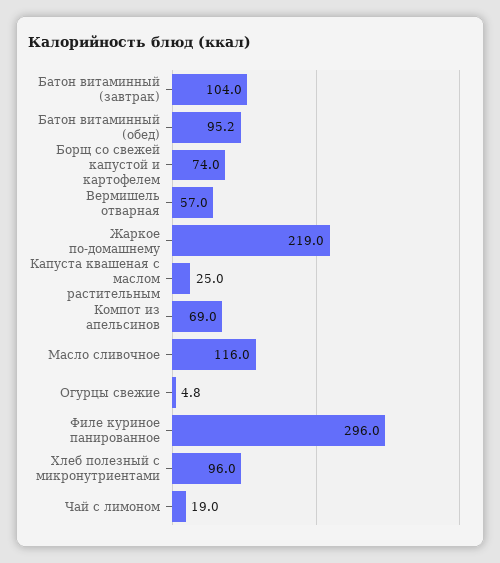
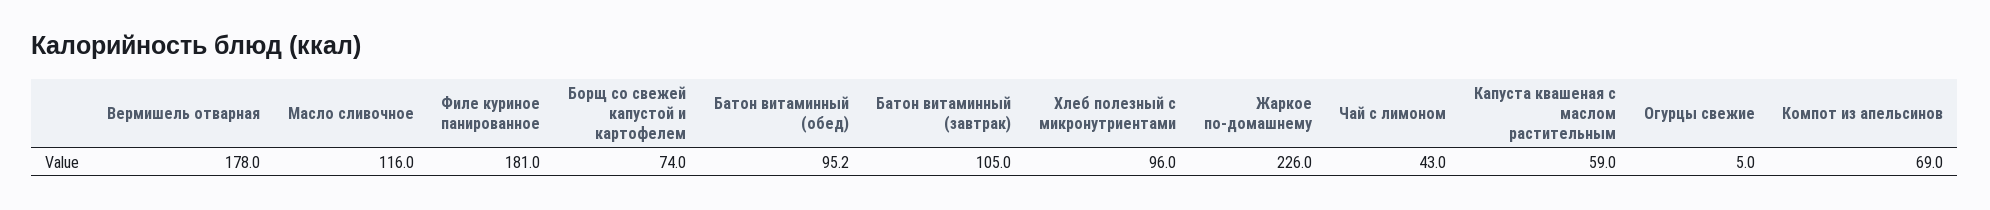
  {
-   "Батон витаминный (завтрак)": 104,
+   "Батон витаминный (завтрак)": 105,
    "Батон витаминный (обед)": 95.2,
    "Борщ со свежей капустой и картофелем": 74,
-   "Вермишель отварная": 57,
+   "Вермишель отварная": 178,
-   "Жаркое по-домашнему": 219,
+   "Жаркое по-домашнему": 226,
-   "Капуста квашеная с маслом растительным": 25,
+   "Капуста квашеная с маслом растительным": 59,
    "Компот из апельсинов": 69,
    "Масло сливочное": 116,
-   "Огурцы свежие": 4.8,
+   "Огурцы свежие": 5,
-   "Филе куриное панированное": 296,
+   "Филе куриное панированное": 181,
    "Хлеб полезный с микронутриентами": 96,
-   "Чай с лимоном": 19
+   "Чай с лимоном": 43
  }

